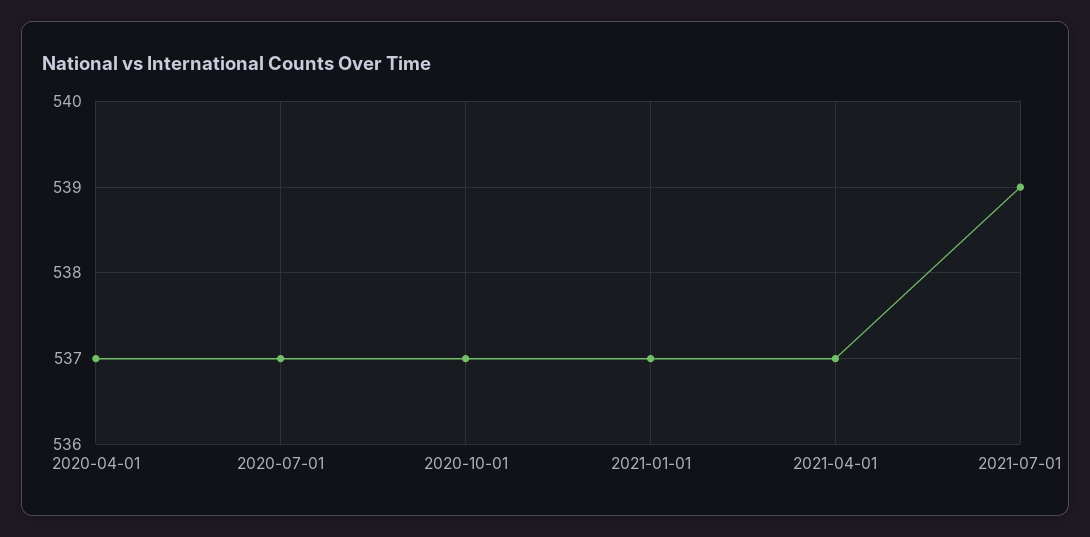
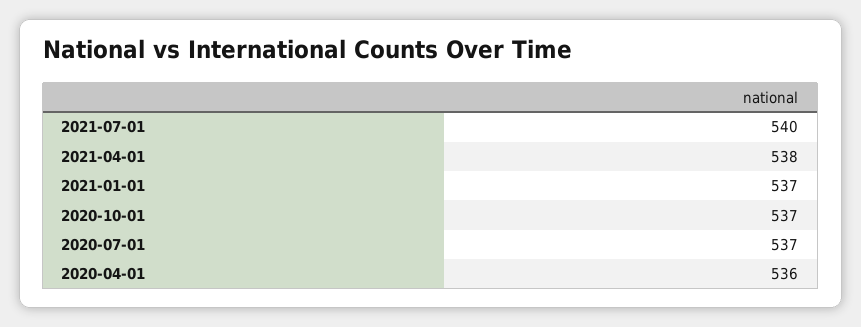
  {
-   "2020-04-01": 537,
+   "2020-04-01": 536,
    "2020-07-01": 537,
    "2020-10-01": 537,
    "2021-01-01": 537,
-   "2021-04-01": 537,
+   "2021-04-01": 538,
-   "2021-07-01": 539
+   "2021-07-01": 540
  }

